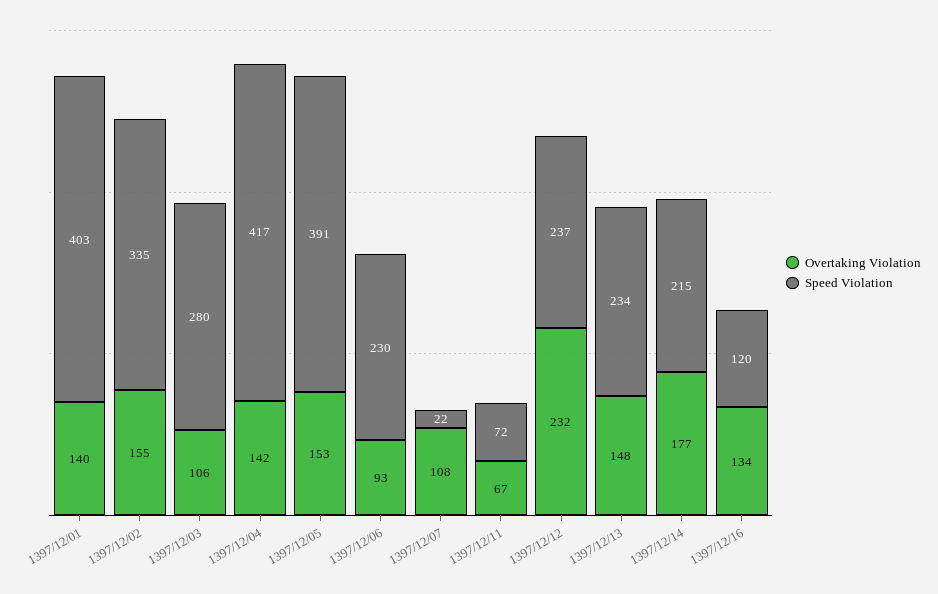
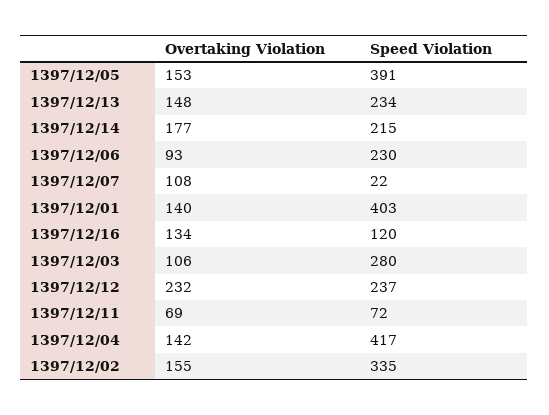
  {
    "Overtaking Violation": {
      "1397/12/01": 140,
      "1397/12/02": 155,
      "1397/12/03": 106,
      "1397/12/04": 142,
      "1397/12/05": 153,
      "1397/12/06": 93,
      "1397/12/07": 108,
-     "1397/12/11": 67,
+     "1397/12/11": 69,
      "1397/12/12": 232,
      "1397/12/13": 148,
      "1397/12/14": 177,
      "1397/12/16": 134
    },
    "Speed Violation": {
      "1397/12/01": 403,
      "1397/12/02": 335,
      "1397/12/03": 280,
      "1397/12/04": 417,
      "1397/12/05": 391,
      "1397/12/06": 230,
      "1397/12/07": 22,
      "1397/12/11": 72,
      "1397/12/12": 237,
      "1397/12/13": 234,
      "1397/12/14": 215,
      "1397/12/16": 120
    }
  }

